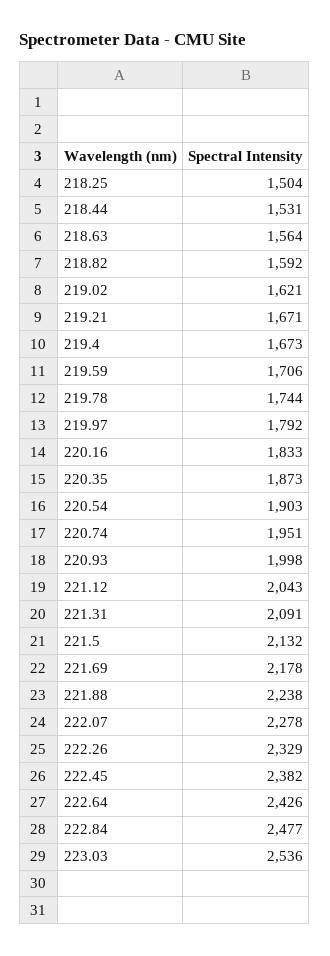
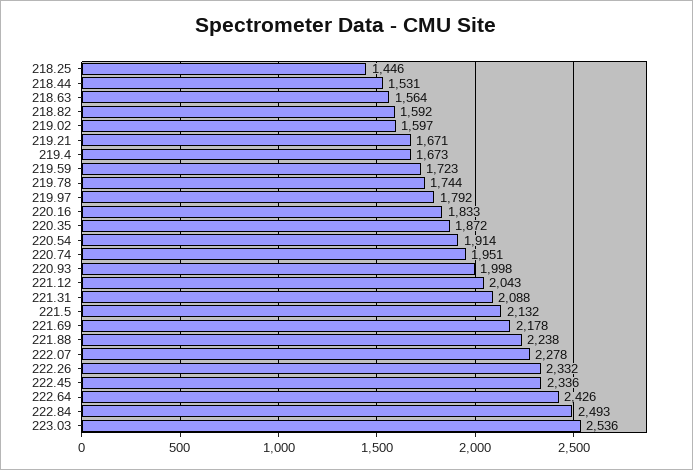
  {
-   "218.25": 1504,
+   "218.25": 1446,
    "218.44": 1531,
    "218.63": 1564,
    "218.82": 1592,
-   "219.02": 1621,
+   "219.02": 1597,
    "219.21": 1671,
    "219.4": 1673,
-   "219.59": 1706,
+   "219.59": 1723,
    "219.78": 1744,
    "219.97": 1792,
    "220.16": 1833,
-   "220.35": 1873,
+   "220.35": 1872,
-   "220.54": 1903,
+   "220.54": 1914,
    "220.74": 1951,
    "220.93": 1998,
    "221.12": 2043,
-   "221.31": 2091,
+   "221.31": 2088,
    "221.5": 2132,
    "221.69": 2178,
    "221.88": 2238,
    "222.07": 2278,
-   "222.26": 2329,
+   "222.26": 2332,
-   "222.45": 2382,
+   "222.45": 2336,
    "222.64": 2426,
-   "222.84": 2477,
+   "222.84": 2493,
    "223.03": 2536
  }

